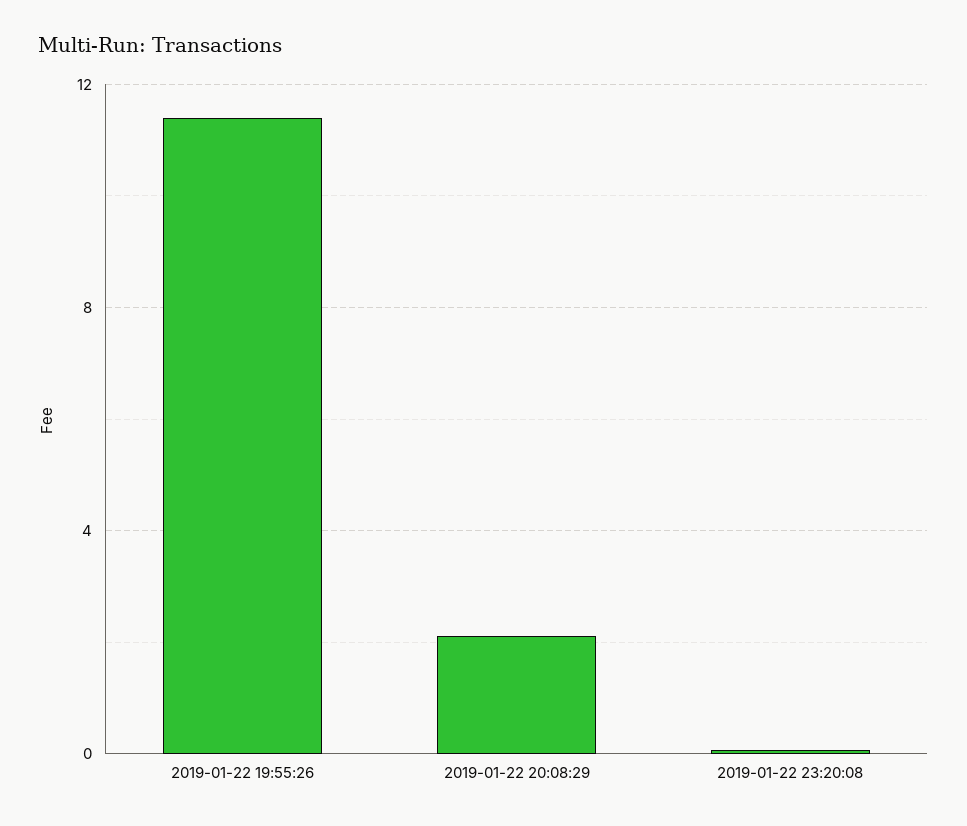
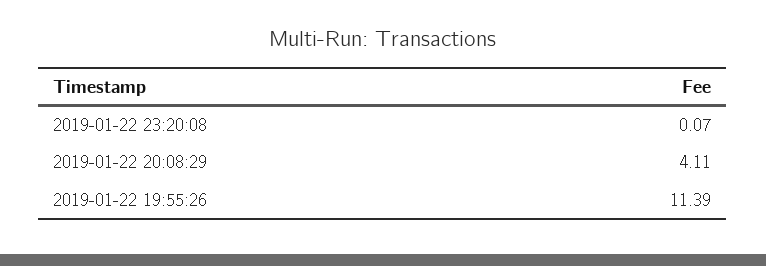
  {
    "2019-01-22 19:55:26": 11.39,
-   "2019-01-22 20:08:29": 2,
+   "2019-01-22 20:08:29": 4.11,
    "2019-01-22 23:20:08": 0.07
  }

